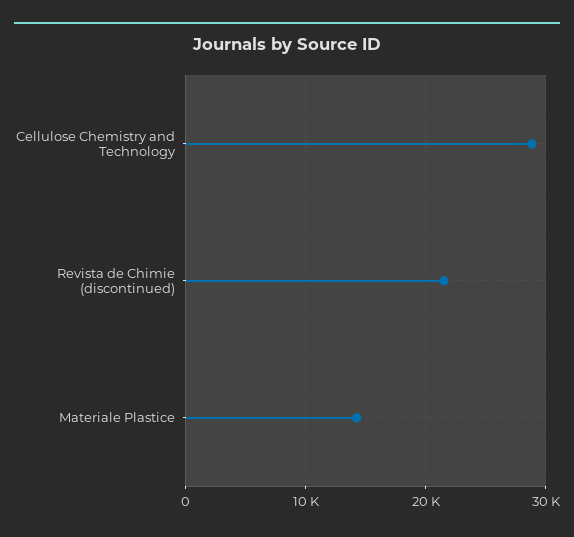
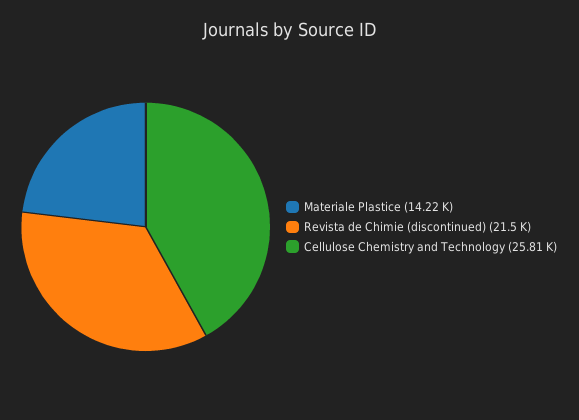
  {
-   "Cellulose Chemistry and Technology": 29000,
+   "Cellulose Chemistry and Technology": 25810,
    "Revista de Chimie (discontinued)": 21500,
    "Materiale Plastice": 14220
  }

